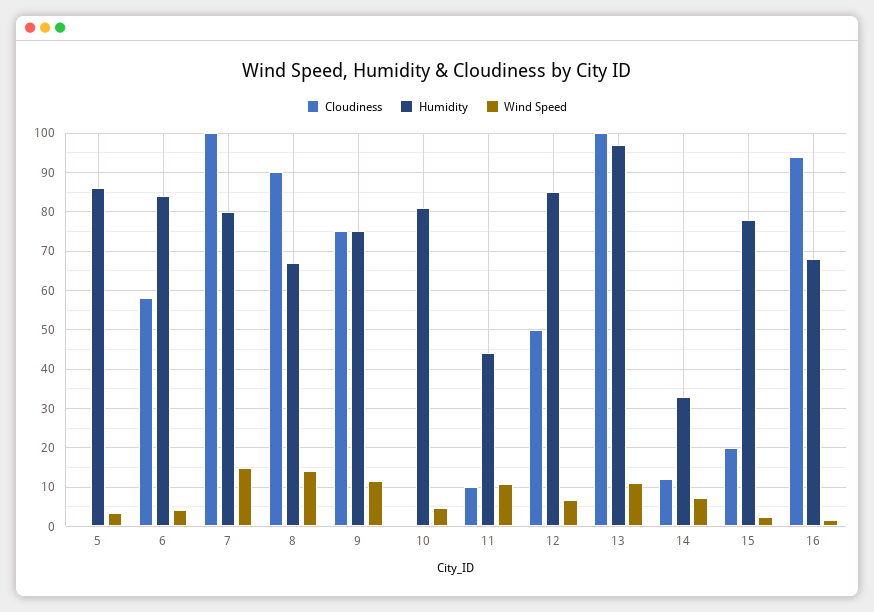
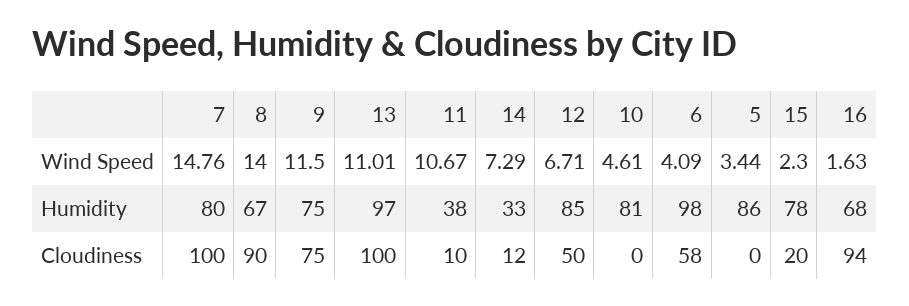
  {
    "Cloudiness": {
      "5": 0,
      "6": 58,
      "7": 100,
      "8": 90,
      "9": 75,
      "10": 0,
      "11": 10,
      "12": 50,
      "13": 100,
      "14": 12,
      "15": 20,
      "16": 94
    },
    "Humidity": {
      "5": 86,
-     "6": 84,
+     "6": 98,
      "7": 80,
      "8": 67,
      "9": 75,
      "10": 81,
-     "11": 44,
+     "11": 38,
      "12": 85,
      "13": 97,
      "14": 33,
      "15": 78,
      "16": 68
    },
    "Wind Speed": {
      "5": 3.44,
      "6": 4.09,
      "7": 14.76,
      "8": 14,
      "9": 11.5,
      "10": 4.61,
      "11": 10.67,
      "12": 6.71,
      "13": 11.01,
      "14": 7.29,
      "15": 2.3,
      "16": 1.63
    }
  }

